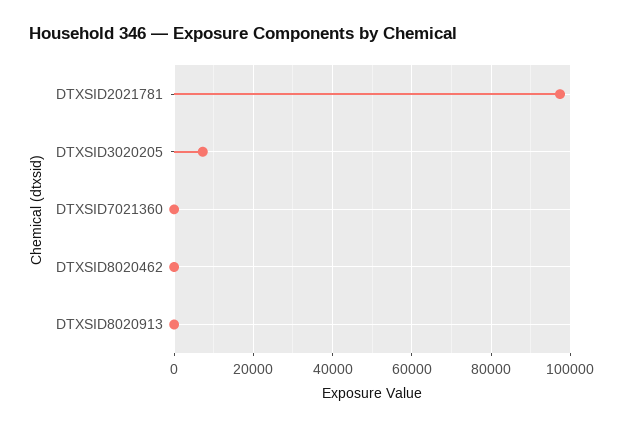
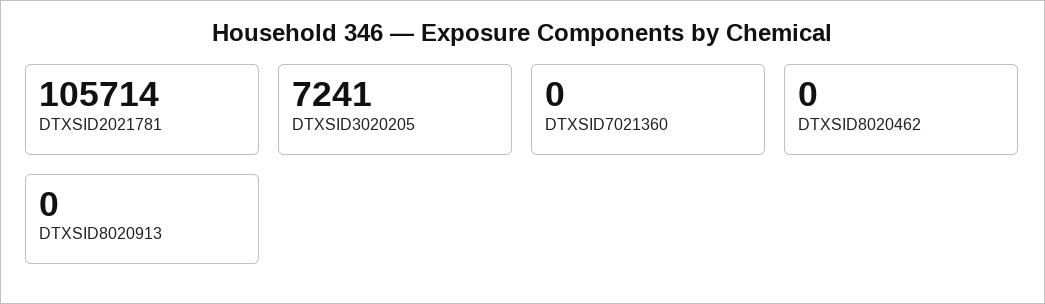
  {
-   "DTXSID2021781": 98000,
+   "DTXSID2021781": 105714,
    "DTXSID3020205": 7241,
    "DTXSID7021360": 0,
    "DTXSID8020462": 0,
    "DTXSID8020913": 0
  }

